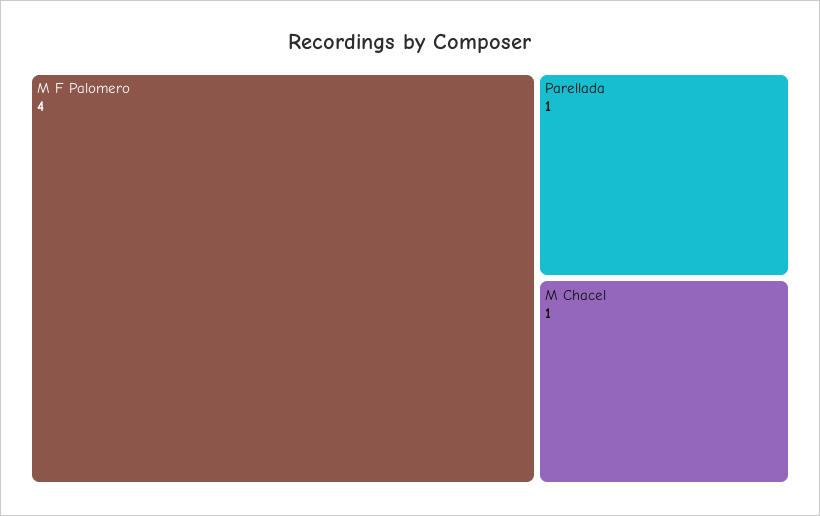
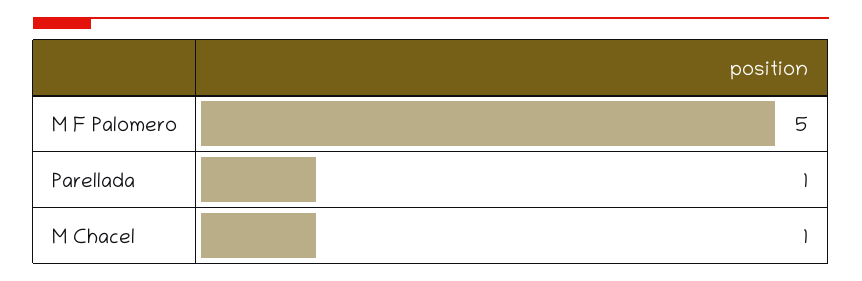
  {
-   "M F Palomero": 4,
+   "M F Palomero": 5,
    "Parellada": 1,
    "M Chacel": 1
  }

